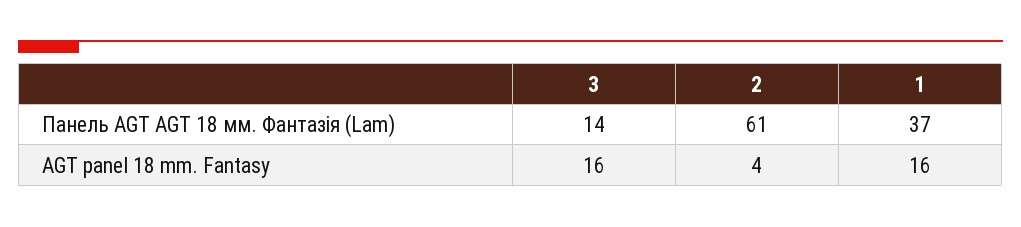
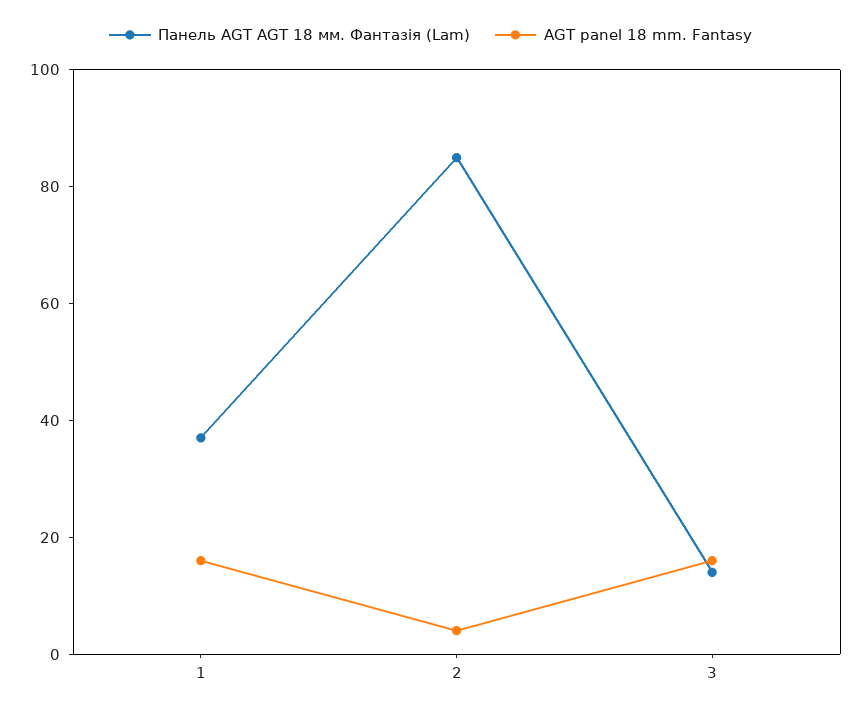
  {
    "Панель AGT AGT 18 мм. Фантазія (Lam)": {
      "3": 14,
-     "2": 61,
+     "2": 85,
      "1": 37
    },
    "AGT panel 18 mm. Fantasy": {
      "3": 16,
      "2": 4,
      "1": 16
    }
  }

